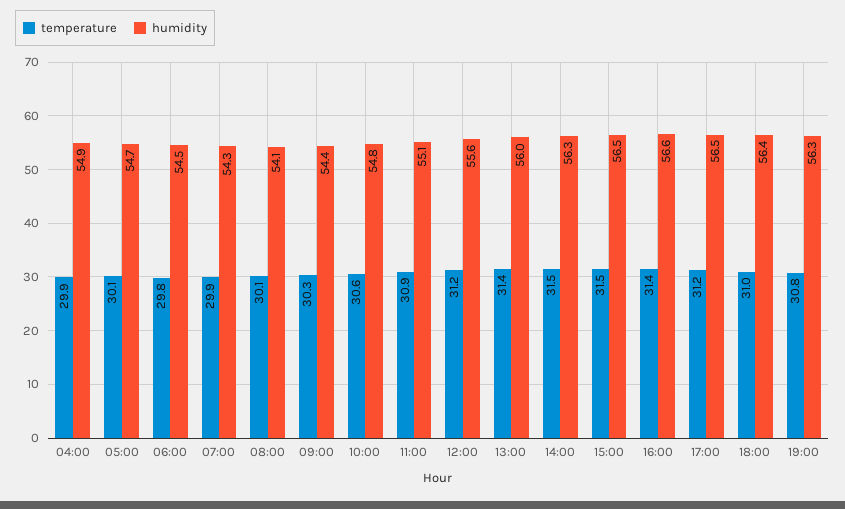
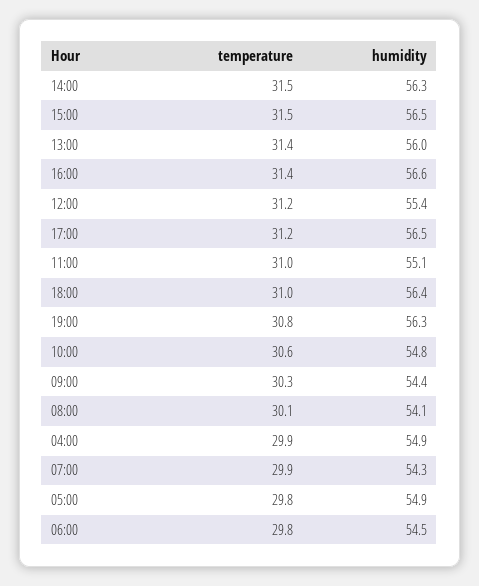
  {
    "temperature": {
      "04:00": 29.9,
-     "05:00": 30.1,
+     "05:00": 29.8,
      "06:00": 29.8,
      "07:00": 29.9,
      "08:00": 30.1,
      "09:00": 30.3,
      "10:00": 30.6,
-     "11:00": 30.9,
+     "11:00": 31,
      "12:00": 31.2,
      "13:00": 31.4,
      "14:00": 31.5,
      "15:00": 31.5,
      "16:00": 31.4,
      "17:00": 31.2,
      "18:00": 31,
      "19:00": 30.8
    },
    "humidity": {
      "04:00": 54.9,
-     "05:00": 54.7,
+     "05:00": 54.9,
      "06:00": 54.5,
      "07:00": 54.3,
      "08:00": 54.1,
      "09:00": 54.4,
      "10:00": 54.8,
      "11:00": 55.1,
-     "12:00": 55.6,
+     "12:00": 55.4,
      "13:00": 56,
      "14:00": 56.3,
      "15:00": 56.5,
      "16:00": 56.6,
      "17:00": 56.5,
      "18:00": 56.4,
      "19:00": 56.3
    }
  }

